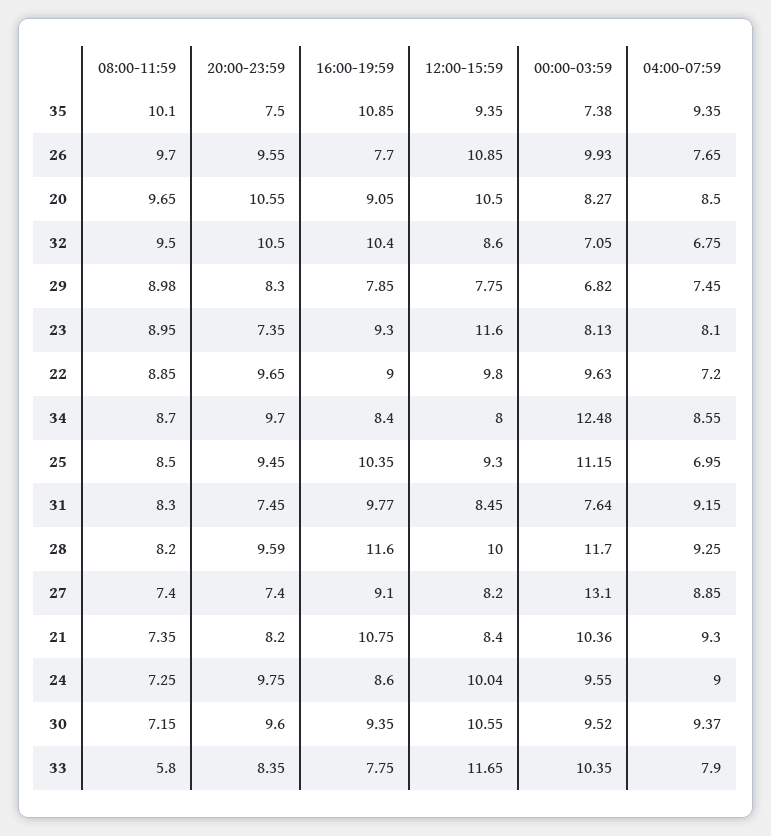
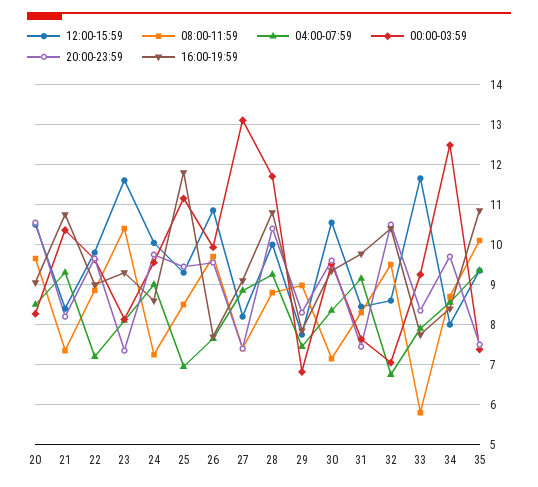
  {
    "08:00-11:59": {
      "35": 10.1,
      "26": 9.7,
      "20": 9.65,
      "32": 9.5,
      "29": 8.98,
-     "23": 8.95,
+     "23": 10.4,
      "22": 8.85,
      "34": 8.7,
      "25": 8.5,
      "31": 8.3,
-     "28": 8.2,
+     "28": 8.8,
      "27": 7.4,
      "21": 7.35,
      "24": 7.25,
      "30": 7.15,
      "33": 5.8
    },
    "20:00-23:59": {
      "35": 7.5,
      "26": 9.55,
      "20": 10.55,
      "32": 10.5,
      "29": 8.3,
      "23": 7.35,
      "22": 9.65,
      "34": 9.7,
      "25": 9.45,
      "31": 7.45,
-     "28": 9.59,
+     "28": 10.4,
      "27": 7.4,
      "21": 8.2,
      "24": 9.75,
      "30": 9.6,
      "33": 8.35
    },
    "16:00-19:59": {
      "35": 10.85,
      "26": 7.7,
      "20": 9.05,
      "32": 10.4,
      "29": 7.85,
      "23": 9.3,
      "22": 9,
      "34": 8.4,
-     "25": 10.35,
+     "25": 11.8,
      "31": 9.77,
-     "28": 11.6,
+     "28": 10.8,
      "27": 9.1,
      "21": 10.75,
      "24": 8.6,
      "30": 9.35,
      "33": 7.75
    },
    "12:00-15:59": {
      "35": 9.35,
      "26": 10.85,
      "20": 10.5,
      "32": 8.6,
      "29": 7.75,
      "23": 11.6,
      "22": 9.8,
      "34": 8,
      "25": 9.3,
      "31": 8.45,
      "28": 10,
      "27": 8.2,
      "21": 8.4,
      "24": 10.04,
      "30": 10.55,
      "33": 11.65
    },
    "00:00-03:59": {
      "35": 7.38,
      "26": 9.93,
      "20": 8.27,
      "32": 7.05,
      "29": 6.82,
      "23": 8.13,
      "22": 9.63,
      "34": 12.48,
      "25": 11.15,
      "31": 7.64,
      "28": 11.7,
      "27": 13.1,
      "21": 10.36,
      "24": 9.55,
      "30": 9.52,
-     "33": 10.35
+     "33": 9.2
    },
    "04:00-07:59": {
      "35": 9.35,
      "26": 7.65,
      "20": 8.5,
      "32": 6.75,
      "29": 7.45,
      "23": 8.1,
      "22": 7.2,
      "34": 8.55,
      "25": 6.95,
      "31": 9.15,
      "28": 9.25,
      "27": 8.85,
      "21": 9.3,
      "24": 9,
-     "30": 9.37,
+     "30": 8.4,
      "33": 7.9
    }
  }

